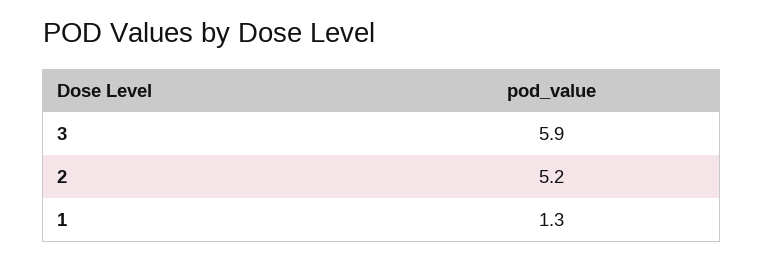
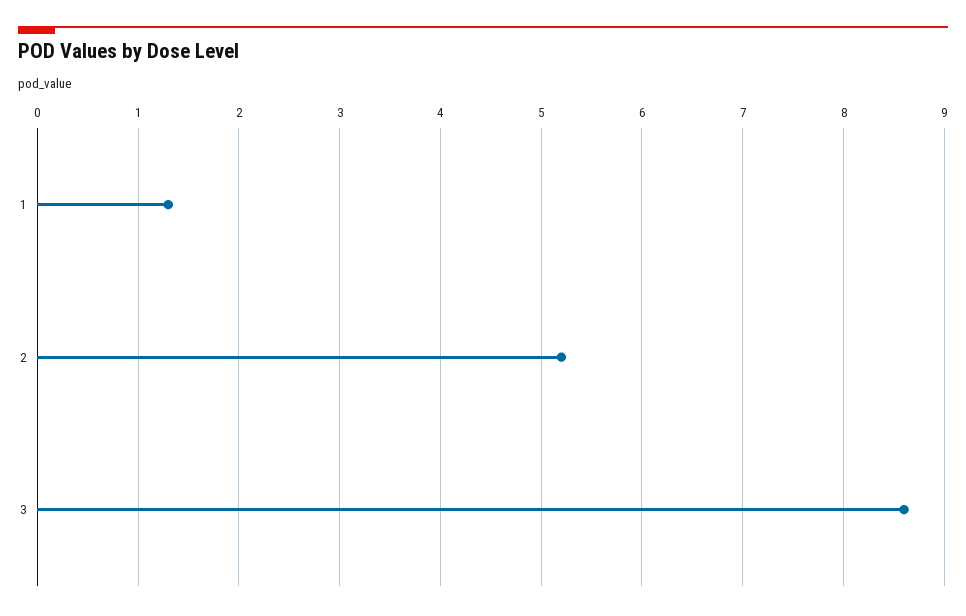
  {
-   "3": 5.9,
+   "3": 8.6,
    "2": 5.2,
    "1": 1.3
  }

